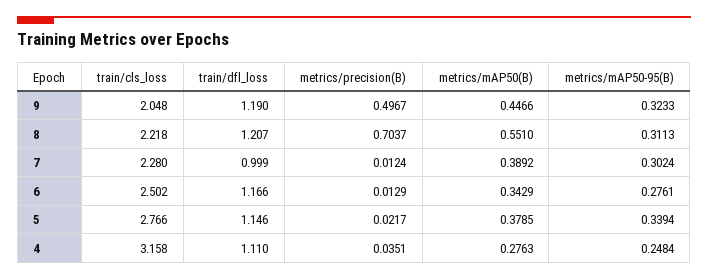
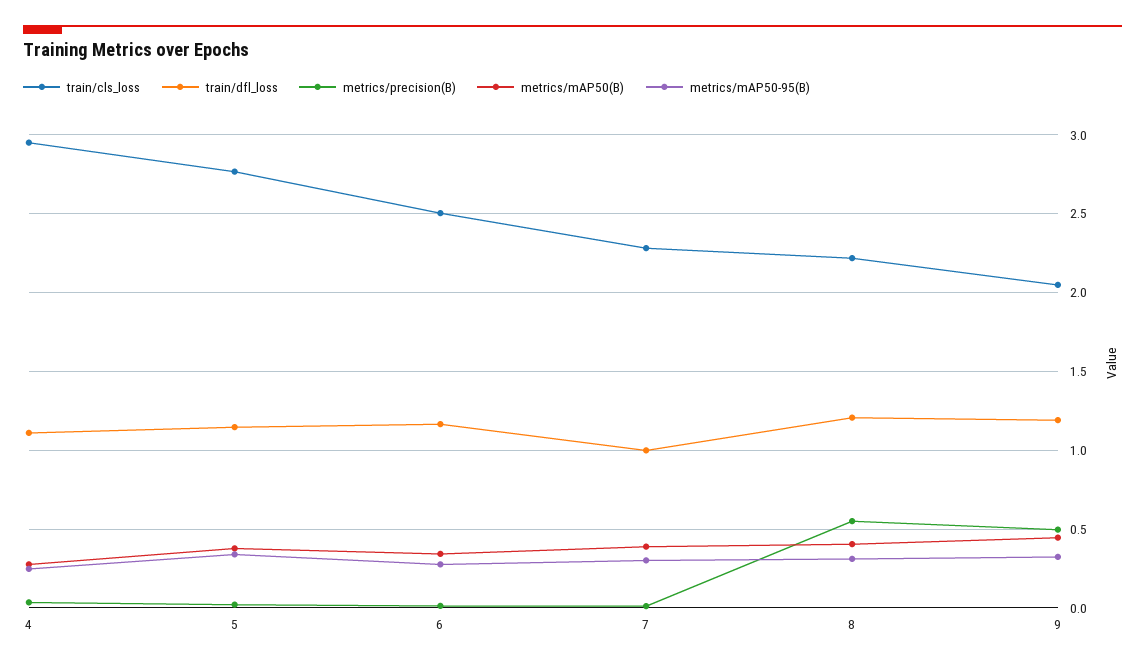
  {
    "train/cls_loss": {
      "9": 2.048,
      "8": 2.218,
      "7": 2.28,
      "6": 2.502,
      "5": 2.766,
-     "4": 3.158
+     "4": 2.95
    },
    "train/dfl_loss": {
      "9": 1.19,
      "8": 1.207,
      "7": 0.999,
      "6": 1.166,
      "5": 1.146,
      "4": 1.11
    },
    "metrics/precision(B)": {
      "9": 0.4967,
-     "8": 0.7037,
+     "8": 0.55,
      "7": 0.0124,
      "6": 0.0129,
      "5": 0.0217,
      "4": 0.0351
    },
    "metrics/mAP50(B)": {
      "9": 0.4466,
-     "8": 0.551,
+     "8": 0.4,
      "7": 0.3892,
      "6": 0.3429,
      "5": 0.3785,
      "4": 0.2763
    },
    "metrics/mAP50-95(B)": {
      "9": 0.3233,
      "8": 0.3113,
      "7": 0.3024,
      "6": 0.2761,
      "5": 0.3394,
      "4": 0.2484
    }
  }

